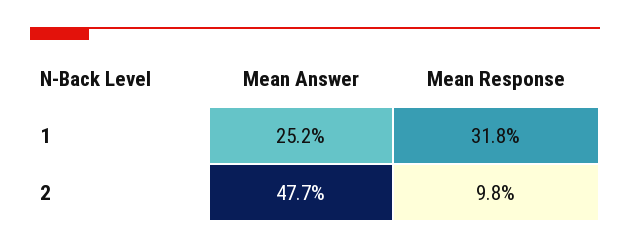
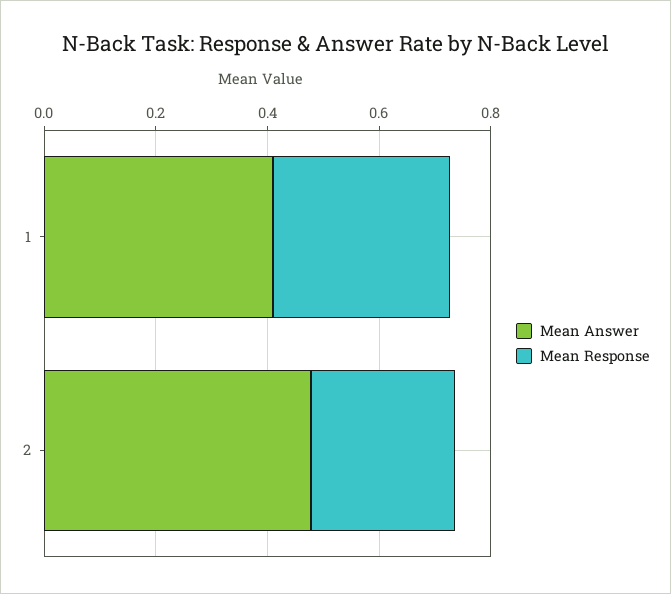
  {
    "Mean Answer": {
-     "1": 0.252,
+     "1": 0.4,
      "2": 0.477
    },
    "Mean Response": {
      "1": 0.318,
-     "2": 0.098
+     "2": 0.25
    }
  }

